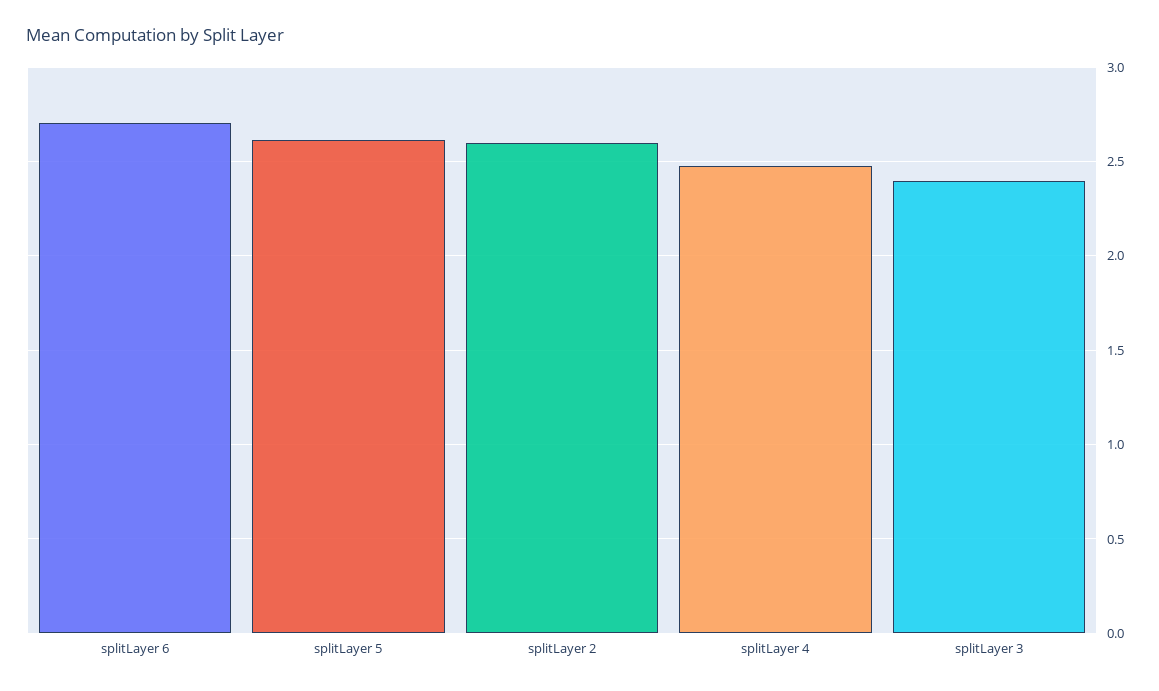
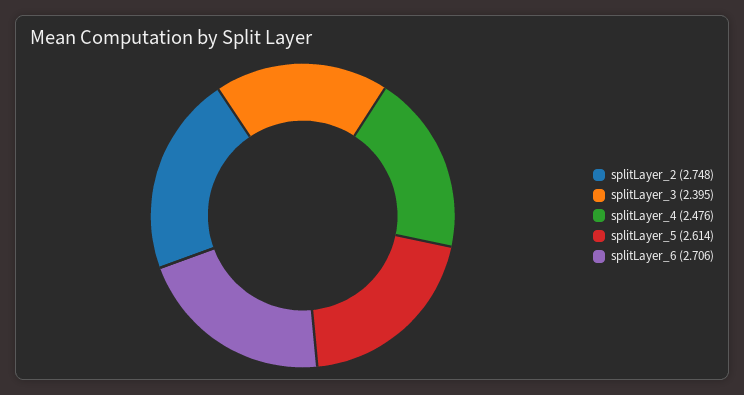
  {
    "splitLayer 6": 2.706,
    "splitLayer 5": 2.614,
-   "splitLayer 2": 2.6,
+   "splitLayer 2": 2.748,
    "splitLayer 4": 2.476,
    "splitLayer 3": 2.395
  }

